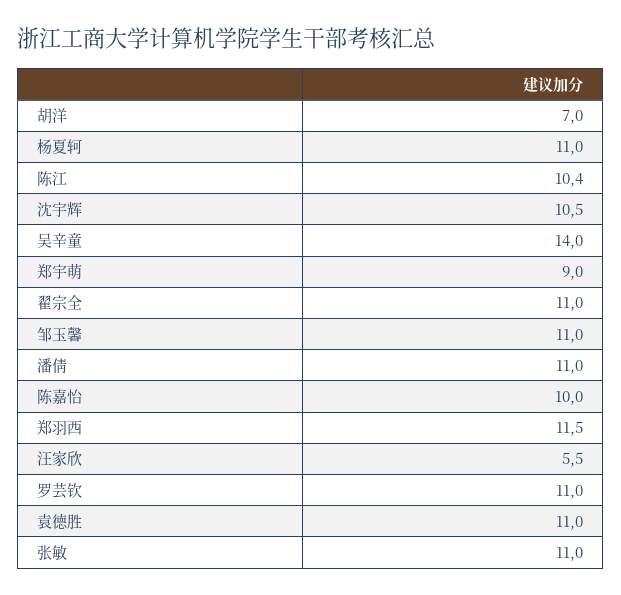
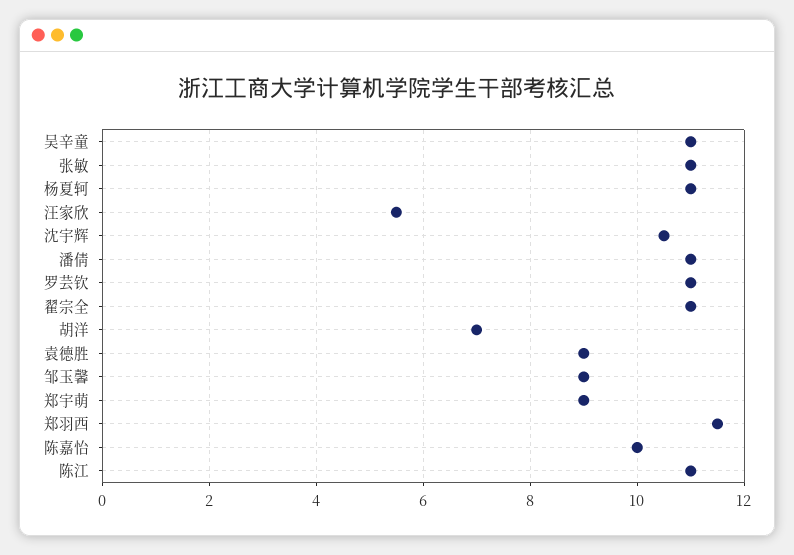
  {
    "胡洋": 7,
    "杨夏轲": 11,
-   "陈江": 10.4,
+   "陈江": 11,
    "沈宇辉": 10.5,
-   "吴辛童": 14,
+   "吴辛童": 11,
    "郑宇萌": 9,
    "翟宗全": 11,
-   "邹玉馨": 11,
+   "邹玉馨": 9,
    "潘倩": 11,
    "陈嘉怡": 10,
    "郑羽西": 11.5,
    "汪家欣": 5.5,
    "罗芸钦": 11,
-   "袁德胜": 11,
+   "袁德胜": 9,
    "张敏": 11
  }

